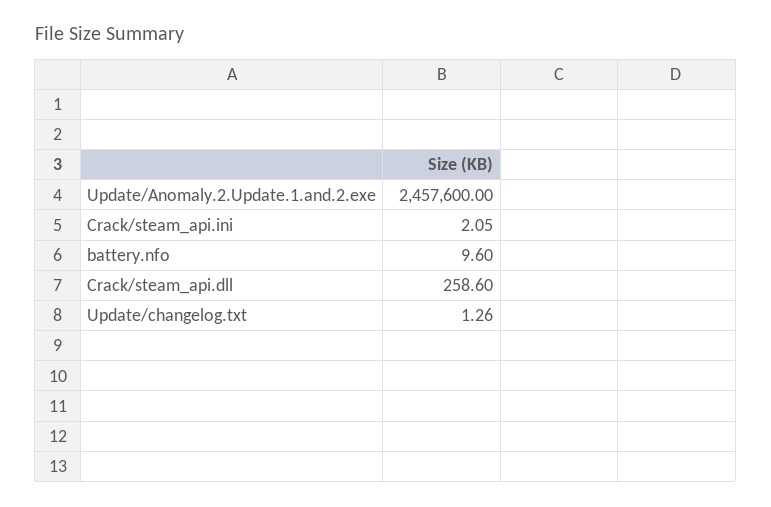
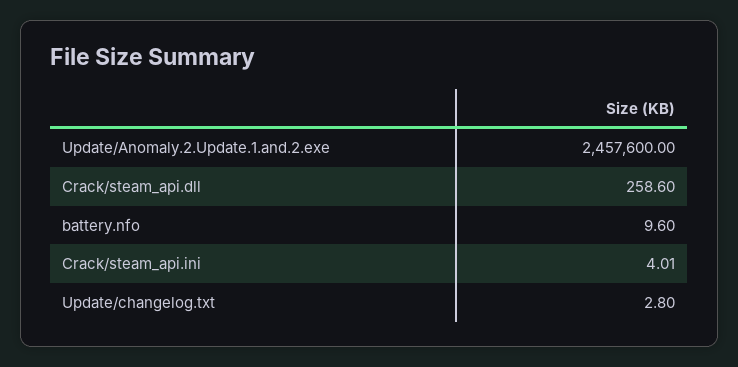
  {
    "Update/Anomaly.2.Update.1.and.2.exe": 2457600,
-   "Crack/steam_api.ini": 2.05,
+   "Crack/steam_api.ini": 4.01,
    "battery.nfo": 9.6,
    "Crack/steam_api.dll": 258.6,
-   "Update/changelog.txt": 1.26
+   "Update/changelog.txt": 2.8
  }

